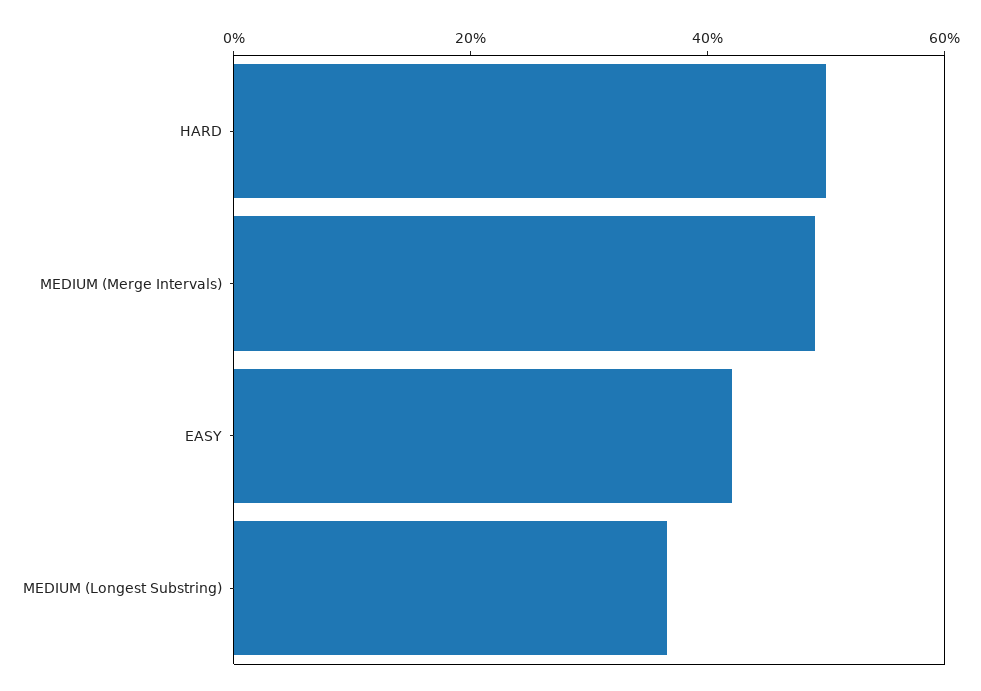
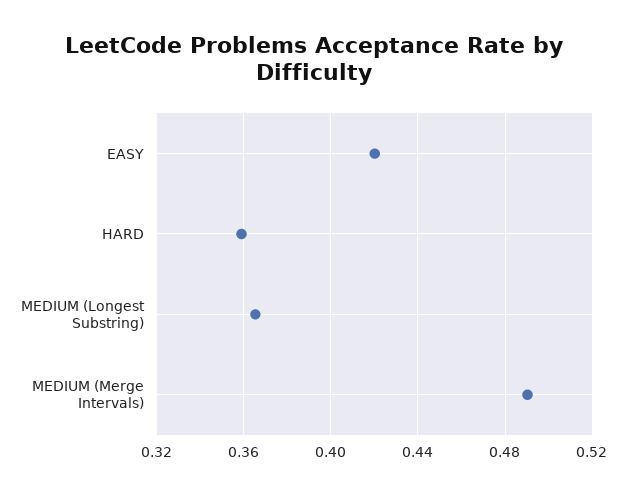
  {
-   "HARD": 0.5,
+   "HARD": 0.36,
    "MEDIUM (Merge Intervals)": 0.49,
    "EASY": 0.42,
    "MEDIUM (Longest Substring)": 0.365
  }

